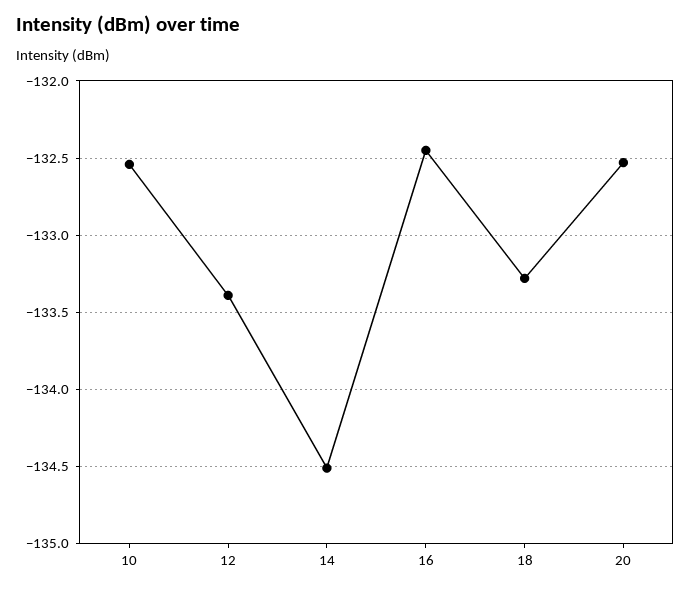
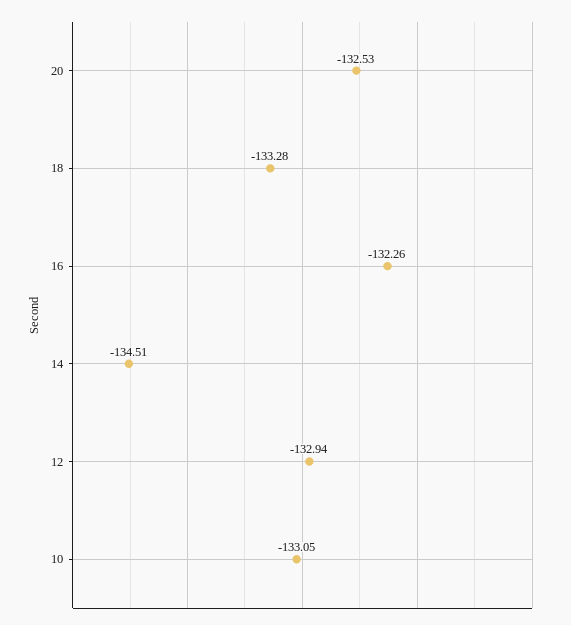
  {
-   "10": -132.55,
+   "10": -133.05,
-   "12": -133.4,
+   "12": -132.94,
    "14": -134.51,
-   "16": -132.45,
+   "16": -132.26,
    "18": -133.28,
    "20": -132.53
  }

